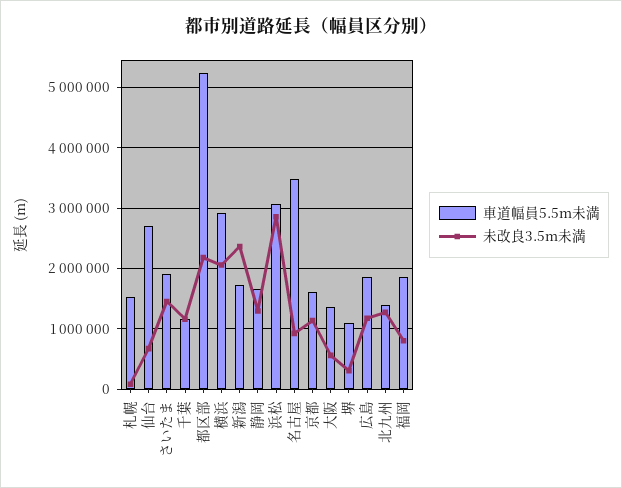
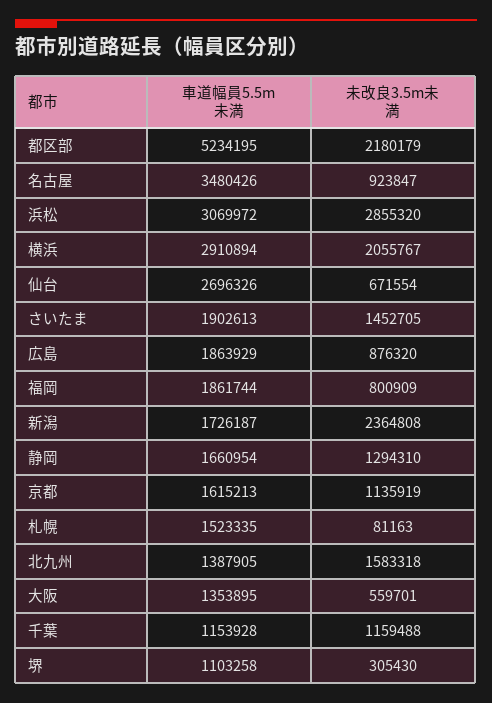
  {
    "車道幅員5.5m未満": {
      "札幌": 1523335,
      "仙台": 2696326,
      "さいたま": 1902613,
      "千葉": 1153928,
      "都区部": 5234195,
      "横浜": 2910894,
      "新潟": 1726187,
      "静岡": 1660954,
      "浜松": 3069972,
      "名古屋": 3480426,
      "京都": 1615213,
      "大阪": 1353895,
      "堺": 1103258,
      "広島": 1863929,
      "北九州": 1387905,
      "福岡": 1861744
    },
    "未改良3.5m未満": {
      "札幌": 81163,
      "仙台": 671554,
      "さいたま": 1452705,
      "千葉": 1159488,
      "都区部": 2180179,
      "横浜": 2055767,
      "新潟": 2364808,
      "静岡": 1294310,
      "浜松": 2855320,
      "名古屋": 923847,
      "京都": 1135919,
      "大阪": 559701,
      "堺": 305430,
-     "広島": 1200000,
+     "広島": 876320,
-     "北九州": 1300000,
+     "北九州": 1583318,
      "福岡": 800909
    }
  }

